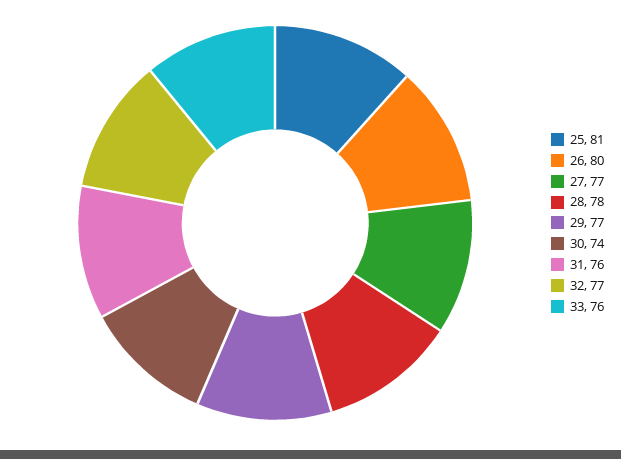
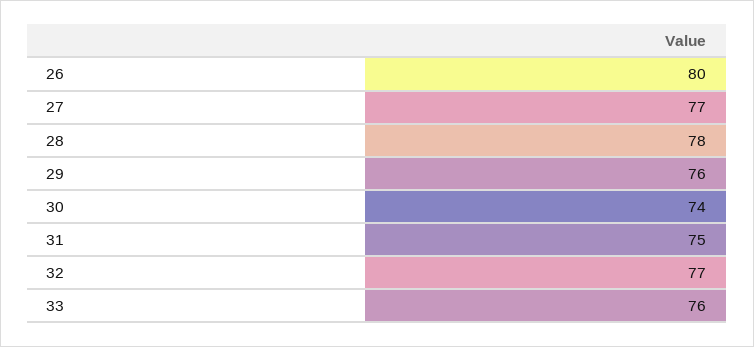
  {
-   "25": 81,
    "26": 80,
    "27": 77,
    "28": 78,
-   "29": 77,
+   "29": 76,
    "30": 74,
-   "31": 76,
+   "31": 75,
    "32": 77,
    "33": 76
  }

